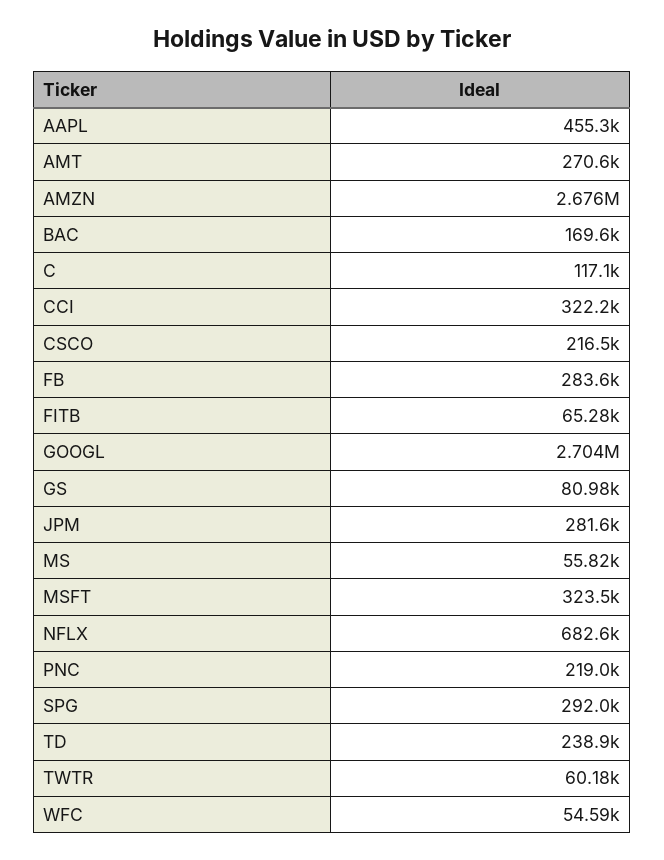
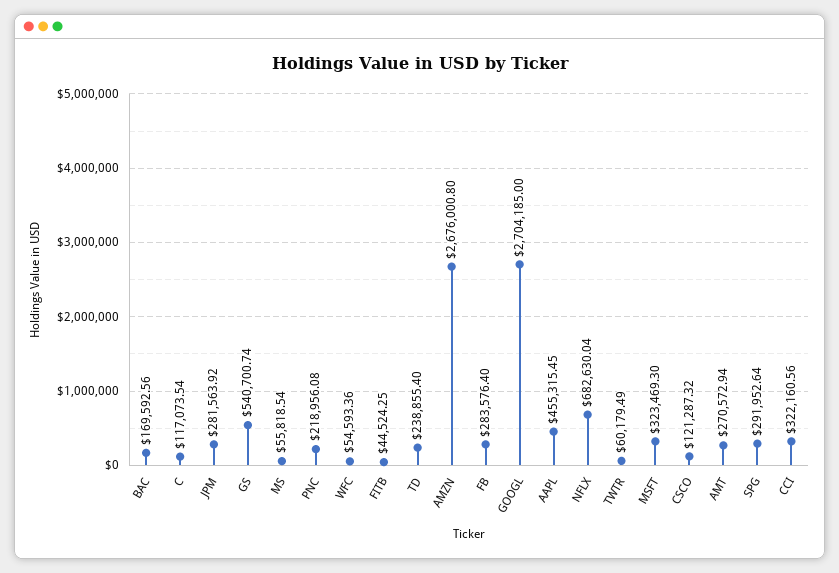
  {
    "AAPL": 455315.45,
    "AMT": 270572.94,
    "AMZN": 2676000.8,
    "BAC": 169592.56,
    "C": 117073.54,
    "CCI": 322160.56,
-   "CSCO": 216500,
+   "CSCO": 121287.32,
    "FB": 283576.4,
-   "FITB": 65280,
+   "FITB": 44524.25,
    "GOOGL": 2704185,
-   "GS": 80980,
+   "GS": 540700.74,
    "JPM": 281563.92,
    "MS": 55818.54,
    "MSFT": 323469.3,
    "NFLX": 682630.04,
    "PNC": 218956.08,
    "SPG": 291952.64,
    "TD": 238855.4,
    "TWTR": 60179.49,
    "WFC": 54593.36
  }

